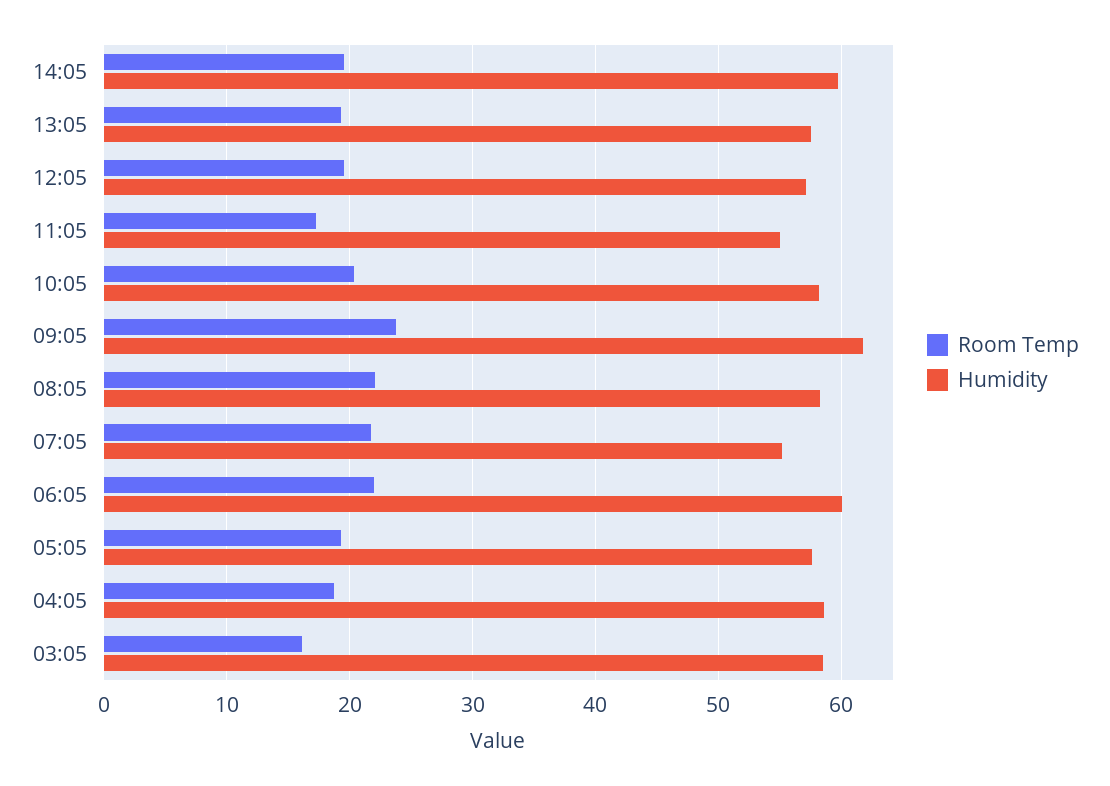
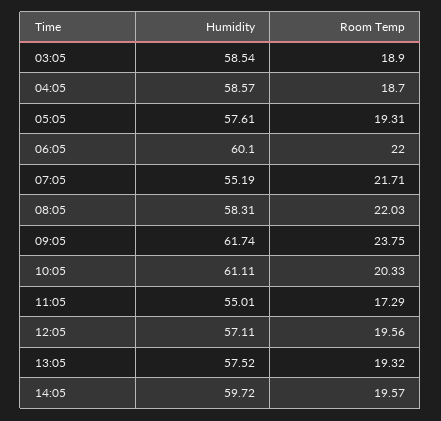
  {
    "Room Temp": {
      "14:05": 19.57,
      "13:05": 19.32,
      "12:05": 19.56,
      "11:05": 17.29,
      "10:05": 20.33,
      "09:05": 23.75,
      "08:05": 22.03,
      "07:05": 21.71,
      "06:05": 22,
      "05:05": 19.31,
      "04:05": 18.7,
-     "03:05": 16
+     "03:05": 18.9
    },
    "Humidity": {
      "14:05": 59.72,
      "13:05": 57.52,
      "12:05": 57.11,
      "11:05": 55.01,
-     "10:05": 58,
+     "10:05": 61.11,
      "09:05": 61.74,
      "08:05": 58.31,
      "07:05": 55.19,
      "06:05": 60.1,
      "05:05": 57.61,
      "04:05": 58.57,
      "03:05": 58.54
    }
  }

